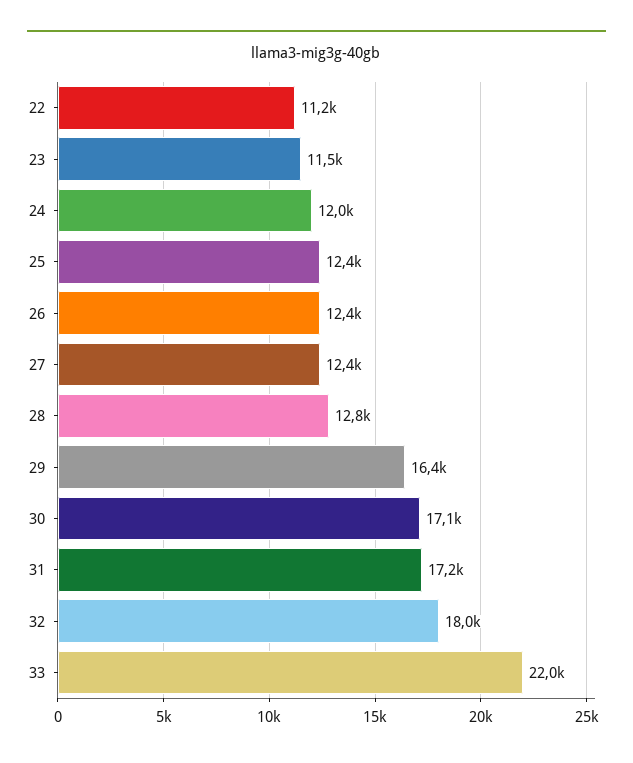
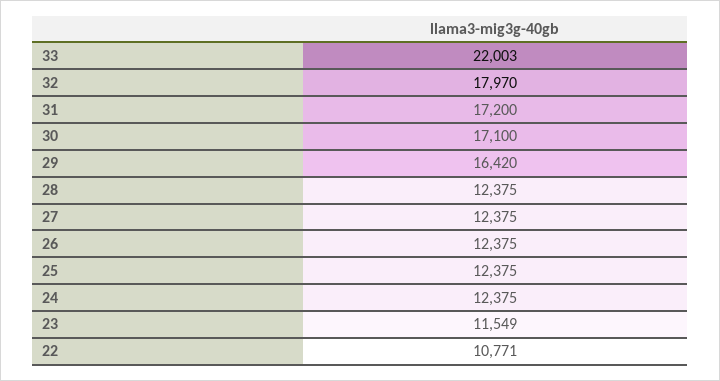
  {
-   "22": 11200,
+   "22": 10771,
    "23": 11549,
-   "24": 12000,
+   "24": 12375,
    "25": 12375,
    "26": 12375,
    "27": 12375,
-   "28": 12800,
+   "28": 12375,
    "29": 16420,
    "30": 17100,
    "31": 17200,
    "32": 17970,
    "33": 22003
  }

